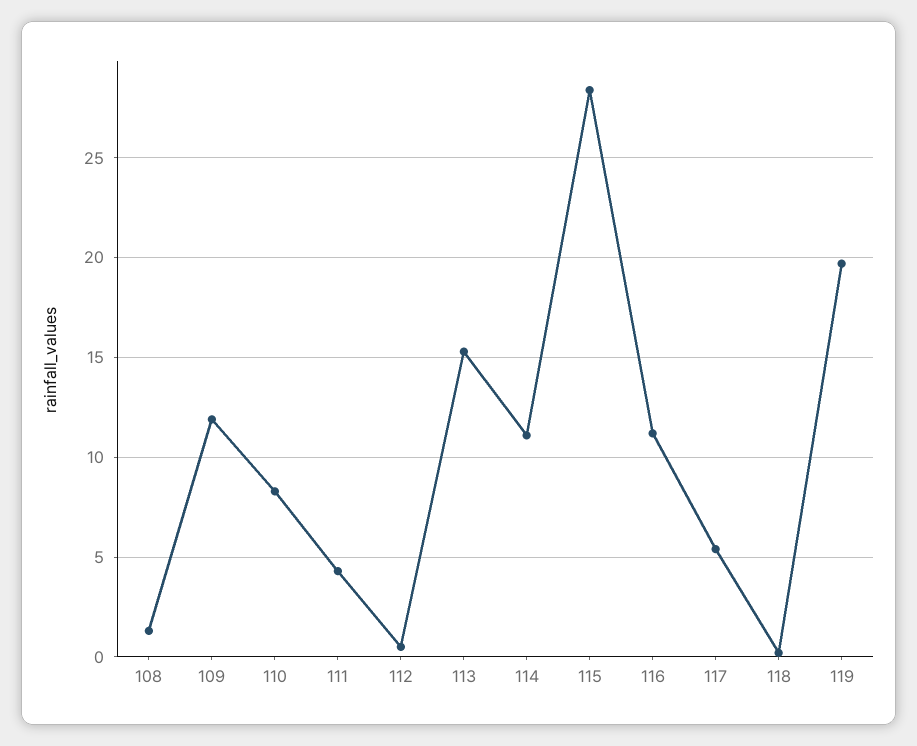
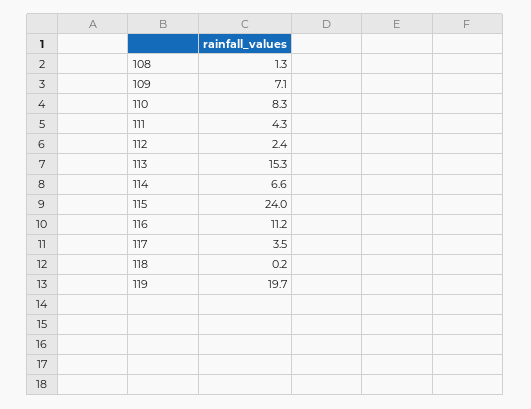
  {
    "108": 1.3,
-   "109": 12,
+   "109": 7.1,
    "110": 8.3,
    "111": 4.3,
-   "112": 0.5,
+   "112": 2.4,
    "113": 15.3,
-   "114": 11,
+   "114": 6.6,
-   "115": 28.5,
+   "115": 24,
    "116": 11.2,
-   "117": 5.5,
+   "117": 3.5,
    "118": 0.2,
    "119": 19.7
  }

